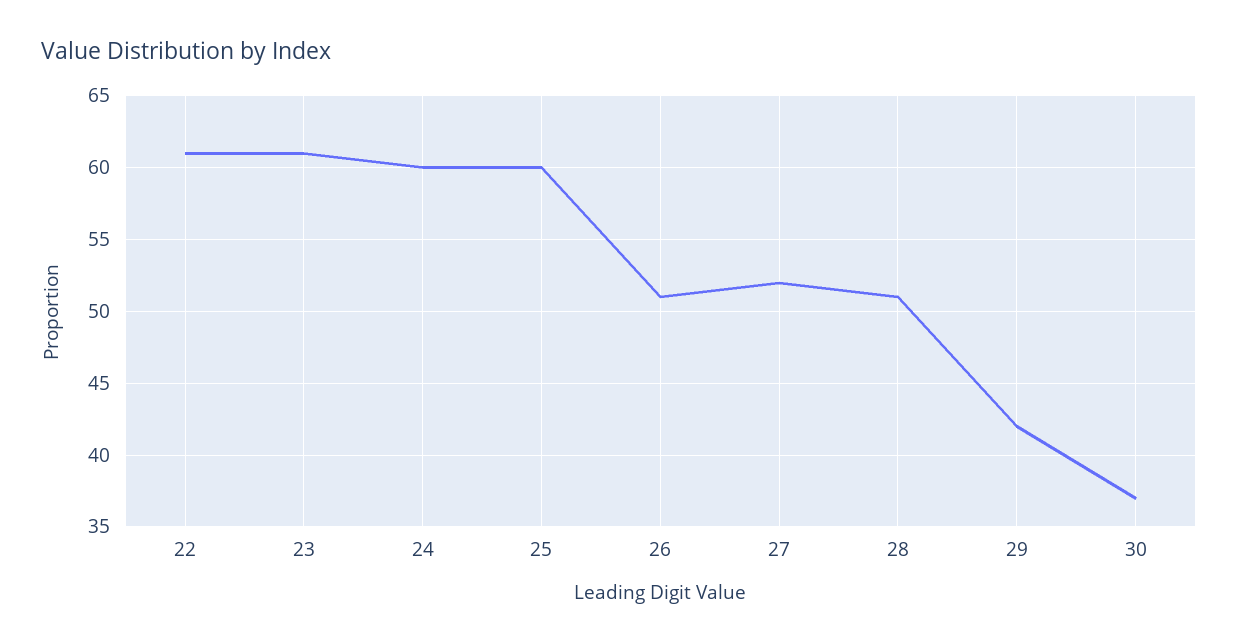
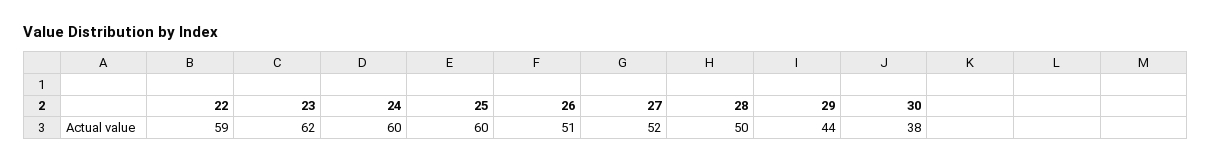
  {
-   "22": 61,
+   "22": 59,
-   "23": 61,
+   "23": 62,
    "24": 60,
    "25": 60,
    "26": 51,
    "27": 52,
-   "28": 51,
+   "28": 50,
-   "29": 42,
+   "29": 44,
-   "30": 37
+   "30": 38
  }

